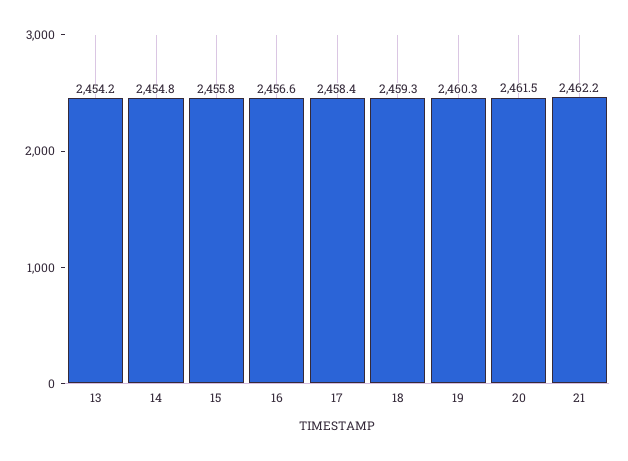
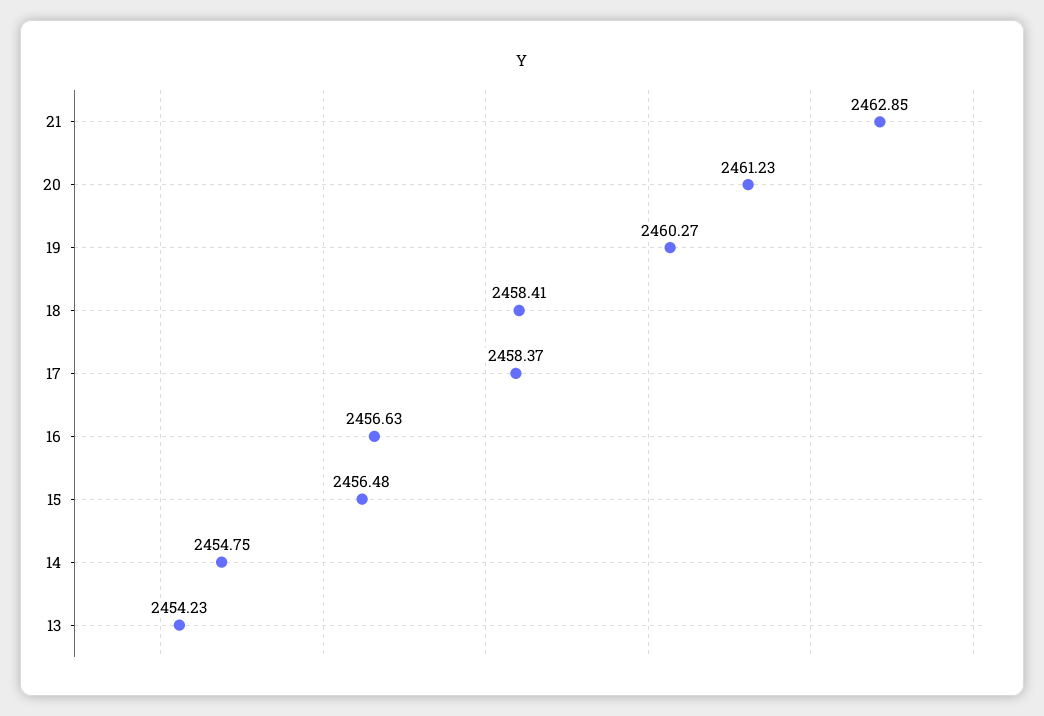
  {
    "13": 2454.23,
    "14": 2454.75,
-   "15": 2455.8,
+   "15": 2456.48,
    "16": 2456.63,
    "17": 2458.37,
-   "18": 2459.3,
+   "18": 2458.41,
    "19": 2460.27,
-   "20": 2461.5,
+   "20": 2461.23,
-   "21": 2462.2
+   "21": 2462.85
  }

